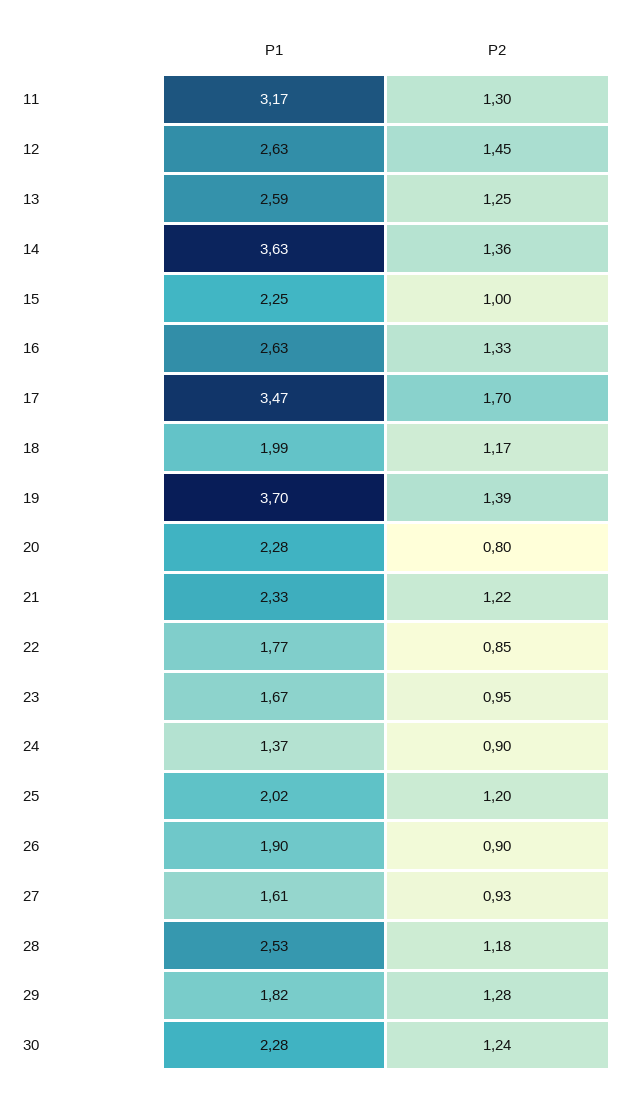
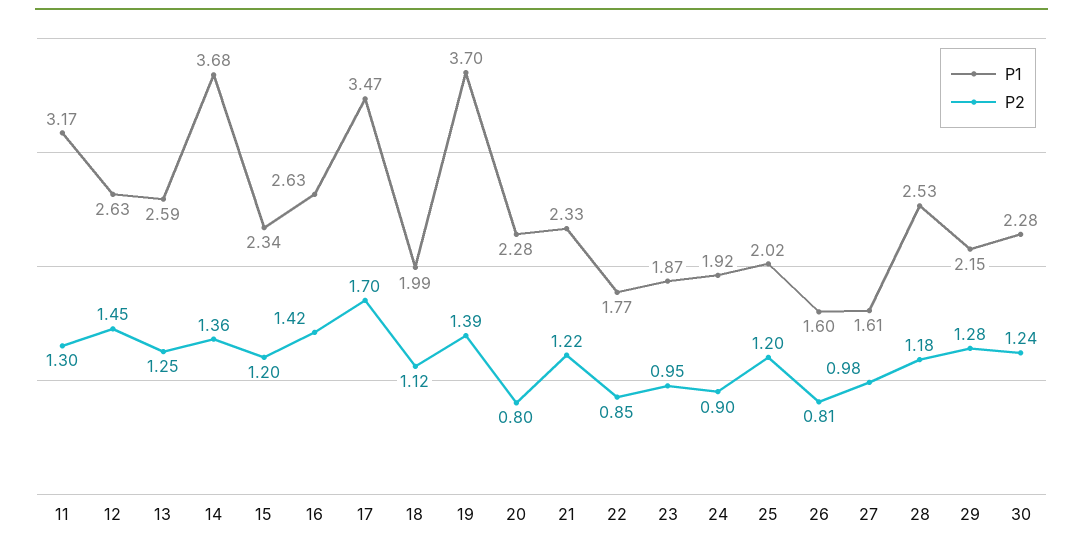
  {
    "P1": {
      "11": 3.17,
      "12": 2.63,
      "13": 2.59,
-     "14": 3.63,
+     "14": 3.68,
-     "15": 2.25,
+     "15": 2.34,
      "16": 2.63,
      "17": 3.47,
      "18": 1.99,
      "19": 3.7,
      "20": 2.28,
      "21": 2.33,
      "22": 1.77,
-     "23": 1.67,
+     "23": 1.87,
-     "24": 1.37,
+     "24": 1.92,
      "25": 2.02,
-     "26": 1.9,
+     "26": 1.6,
      "27": 1.61,
      "28": 2.53,
-     "29": 1.82,
+     "29": 2.15,
      "30": 2.28
    },
    "P2": {
      "11": 1.3,
      "12": 1.45,
      "13": 1.25,
      "14": 1.36,
-     "15": 1,
+     "15": 1.2,
-     "16": 1.33,
+     "16": 1.42,
      "17": 1.7,
-     "18": 1.17,
+     "18": 1.12,
      "19": 1.39,
      "20": 0.8,
      "21": 1.22,
      "22": 0.85,
      "23": 0.95,
      "24": 0.9,
      "25": 1.2,
-     "26": 0.9,
+     "26": 0.81,
-     "27": 0.93,
+     "27": 0.98,
      "28": 1.18,
      "29": 1.28,
      "30": 1.24
    }
  }

